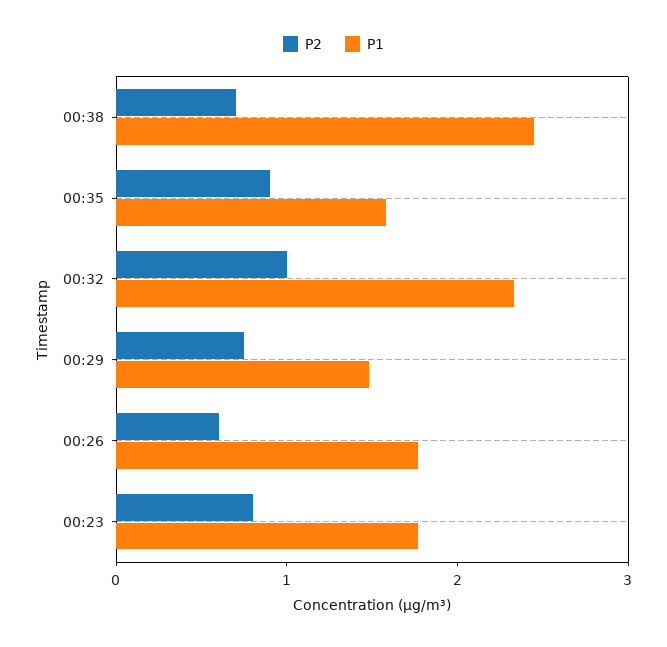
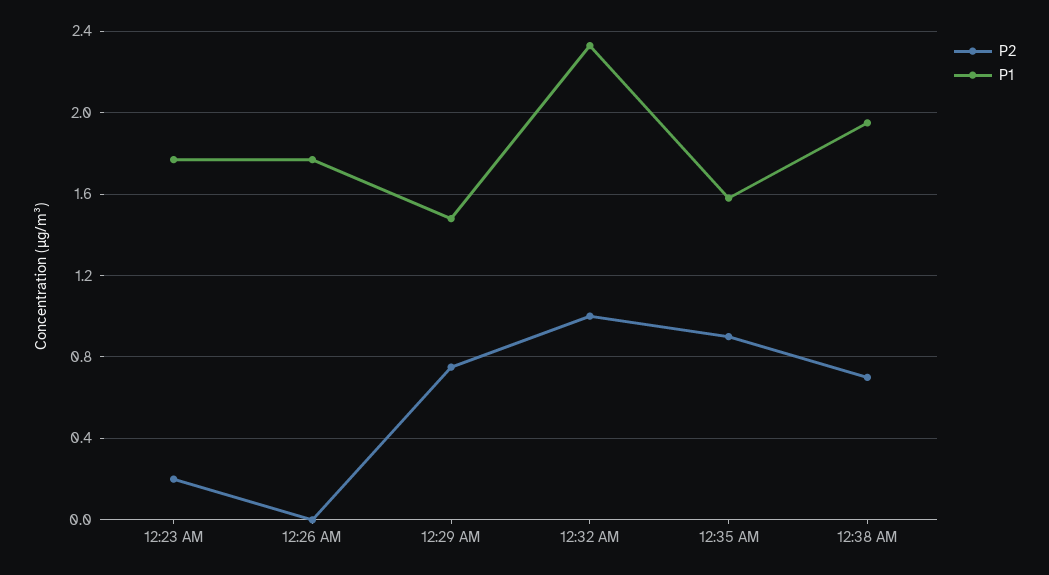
  {
    "P2": {
      "00:38": 0.7,
      "00:35": 0.9,
      "00:32": 1,
      "00:29": 0.75,
-     "00:26": 0.6,
+     "00:26": 0,
-     "00:23": 0.8
+     "00:23": 0.2
    },
    "P1": {
-     "00:38": 2.4,
+     "00:38": 1.95,
      "00:35": 1.6,
      "00:32": 2.35,
      "00:29": 1.5,
      "00:26": 1.75,
      "00:23": 1.75
    }
  }

